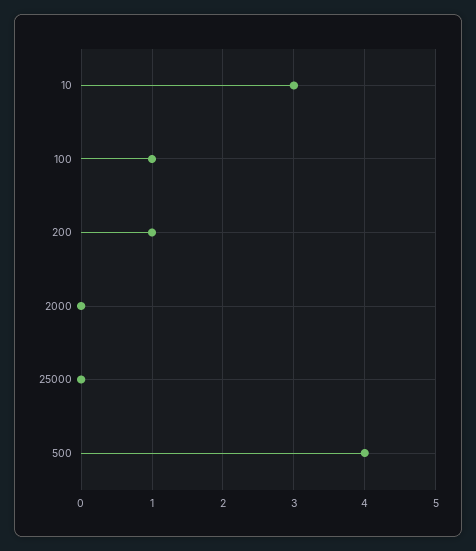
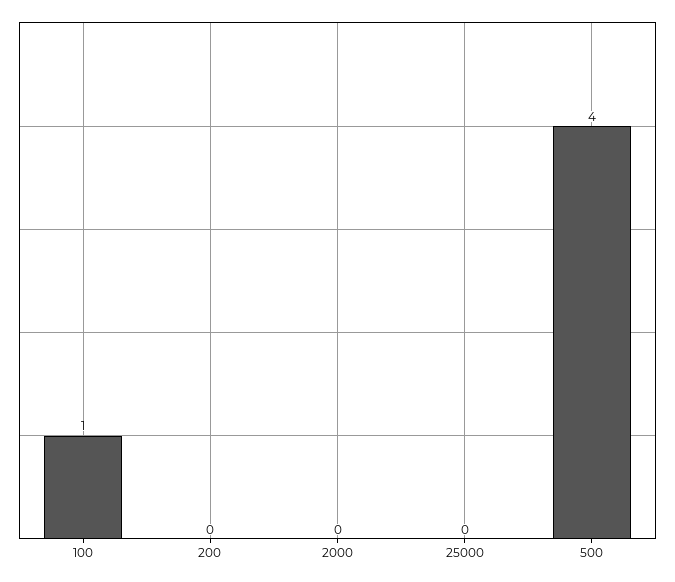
  {
-   "10": 3,
    "100": 1,
-   "200": 1,
+   "200": 0,
    "2000": 0,
    "25000": 0,
    "500": 4
  }

